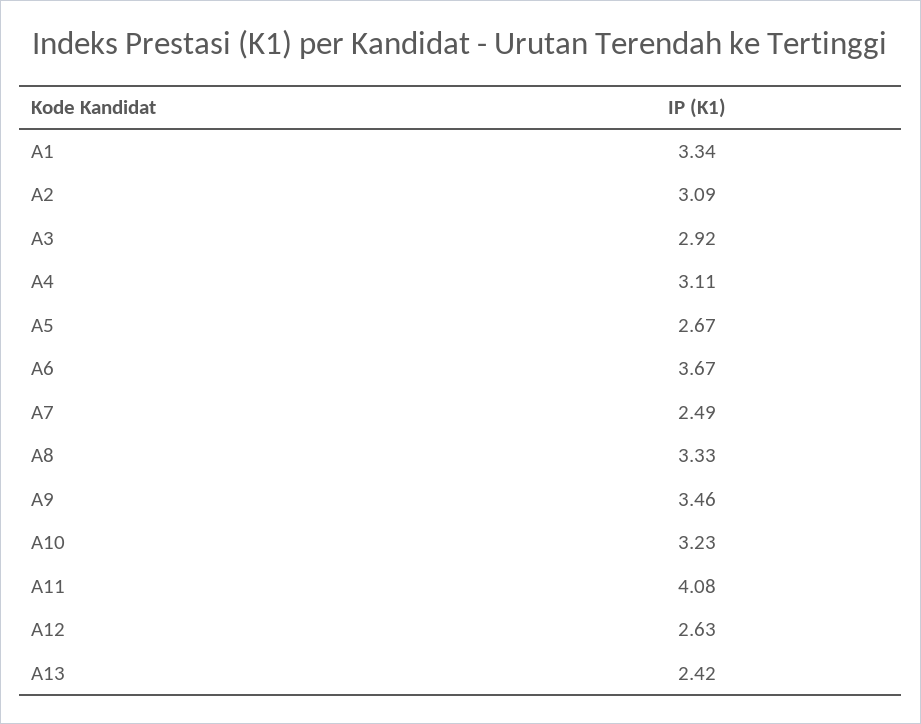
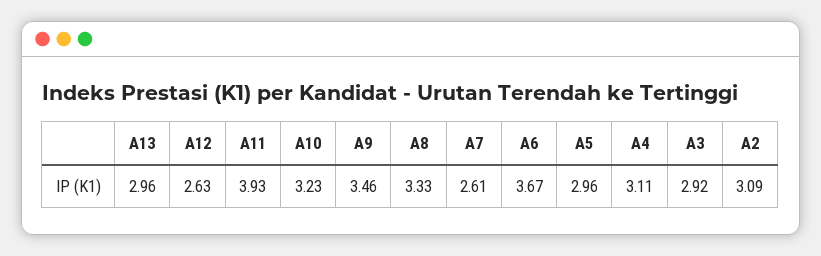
  {
-   "A1": 3.34,
    "A2": 3.09,
    "A3": 2.92,
    "A4": 3.11,
-   "A5": 2.67,
+   "A5": 2.96,
    "A6": 3.67,
-   "A7": 2.49,
+   "A7": 2.61,
    "A8": 3.33,
    "A9": 3.46,
    "A10": 3.23,
-   "A11": 4.08,
+   "A11": 3.93,
    "A12": 2.63,
-   "A13": 2.42
+   "A13": 2.96
  }

